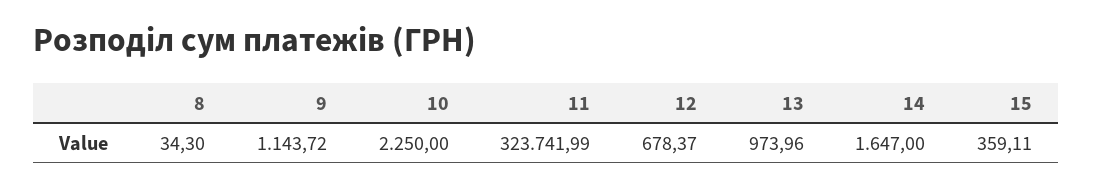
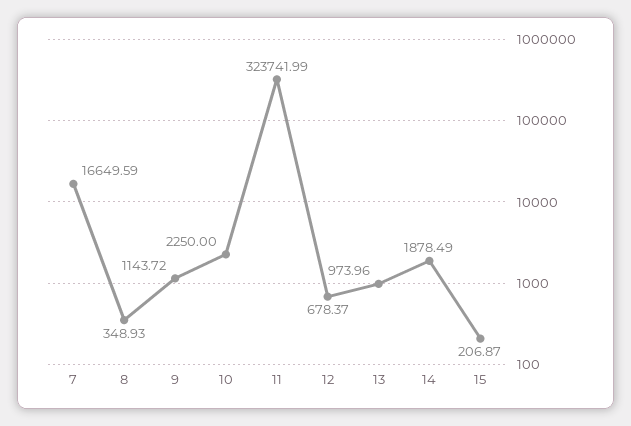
  {
-   "8": 34.3,
+   "8": 348.93,
    "9": 1143.72,
    "10": 2250,
    "11": 323741.99,
    "12": 678.37,
    "13": 973.96,
-   "14": 1647,
+   "14": 1878.49,
-   "15": 359.11
+   "15": 206.87,
+   "7": 16649.59
  }

